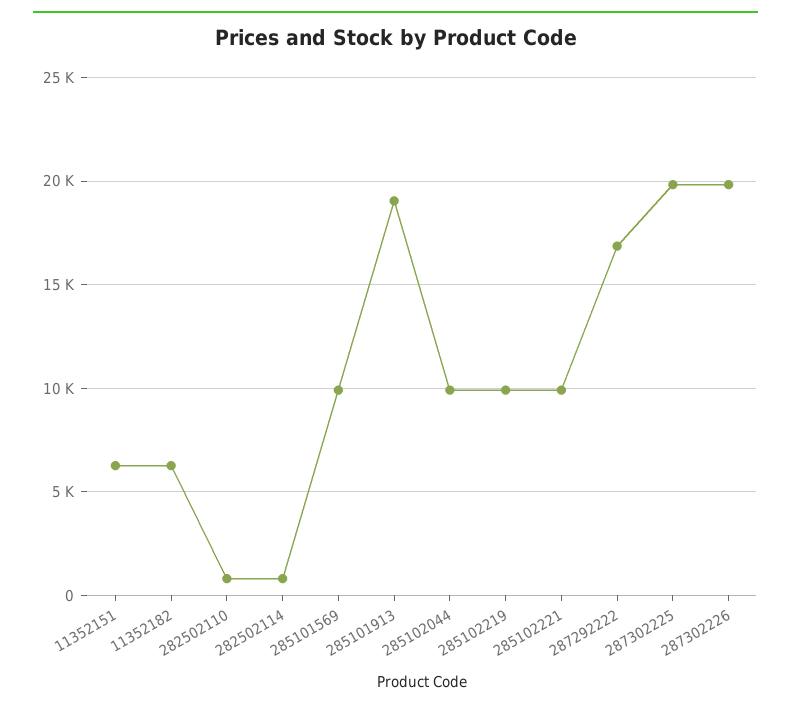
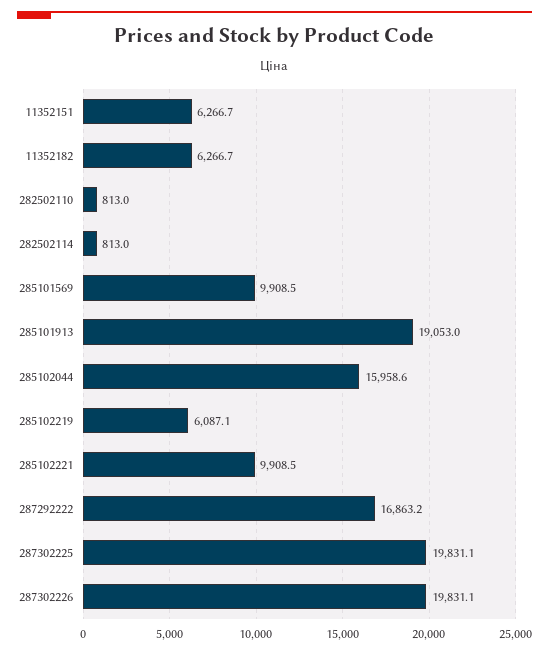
  {
    "11352151": 6266.7,
    "11352182": 6266.7,
    "282502110": 813,
    "282502114": 813,
    "285101569": 9908.5,
    "285101913": 19053,
-   "285102044": 10000,
+   "285102044": 15958.6,
-   "285102219": 10000,
+   "285102219": 6087.1,
    "285102221": 9908.5,
    "287292222": 16863.2,
    "287302225": 19831.1,
    "287302226": 19831.1
  }

